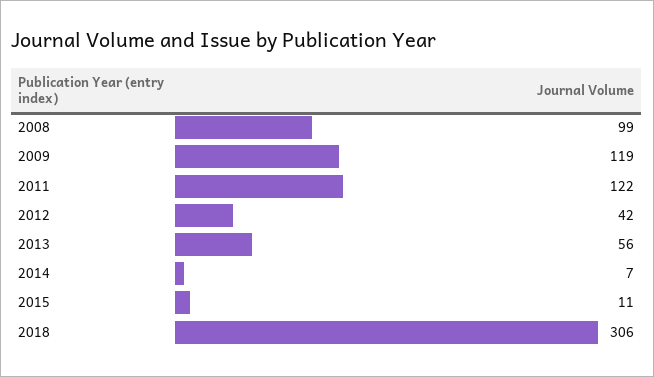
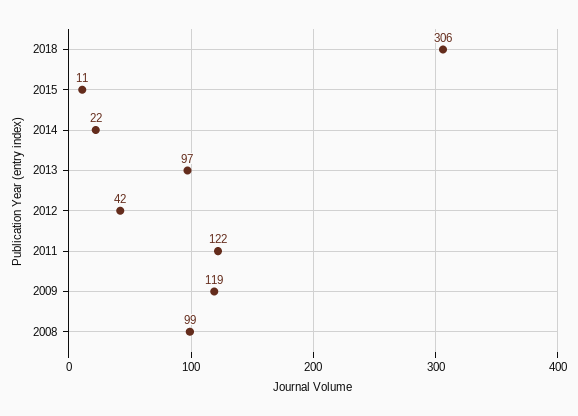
  {
    "2008": 99,
    "2009": 119,
    "2011": 122,
    "2012": 42,
-   "2013": 56,
+   "2013": 97,
-   "2014": 7,
+   "2014": 22,
    "2015": 11,
    "2018": 306
  }

